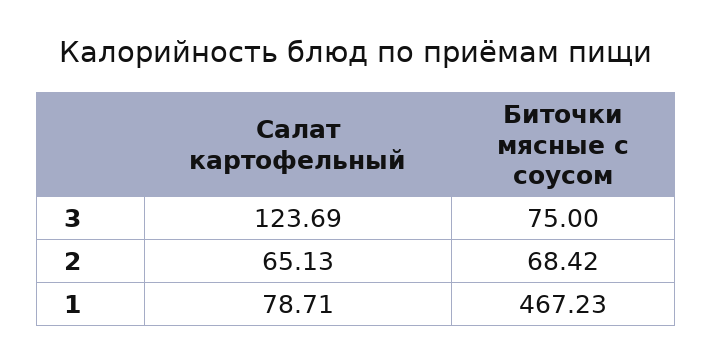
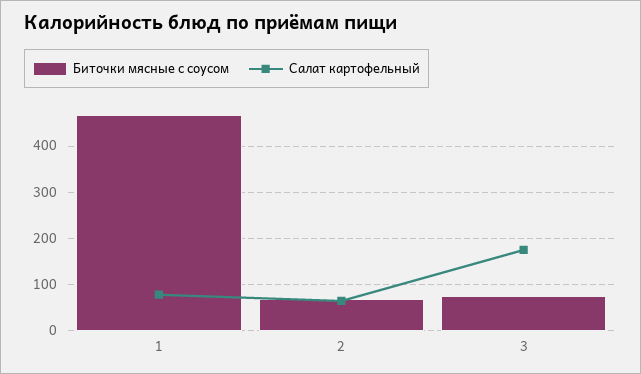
  {
    "Салат картофельный": {
-     "3": 123.69,
+     "3": 180,
      "2": 65.13,
      "1": 78.71
    },
    "Биточки мясные с соусом": {
      "3": 75,
      "2": 68.42,
      "1": 467.23
    }
  }

